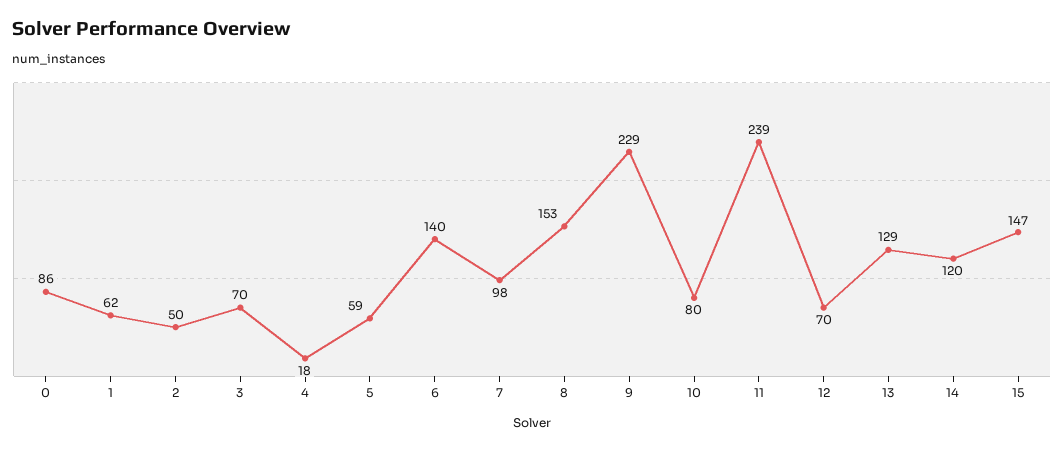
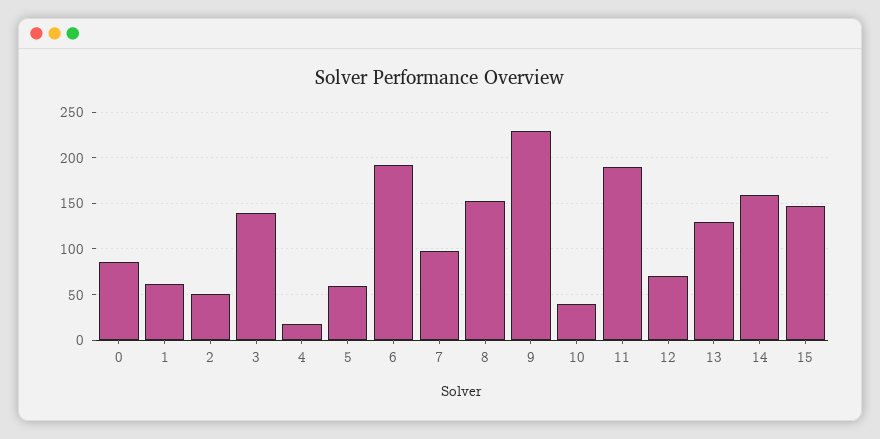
  {
    "0": 86,
    "1": 62,
    "2": 50,
-   "3": 70,
+   "3": 140,
    "4": 18,
    "5": 59,
-   "6": 140,
+   "6": 190,
    "7": 98,
    "8": 153,
    "9": 229,
-   "10": 80,
+   "10": 40,
-   "11": 239,
+   "11": 190,
    "12": 70,
    "13": 129,
-   "14": 120,
+   "14": 160,
    "15": 147
  }

